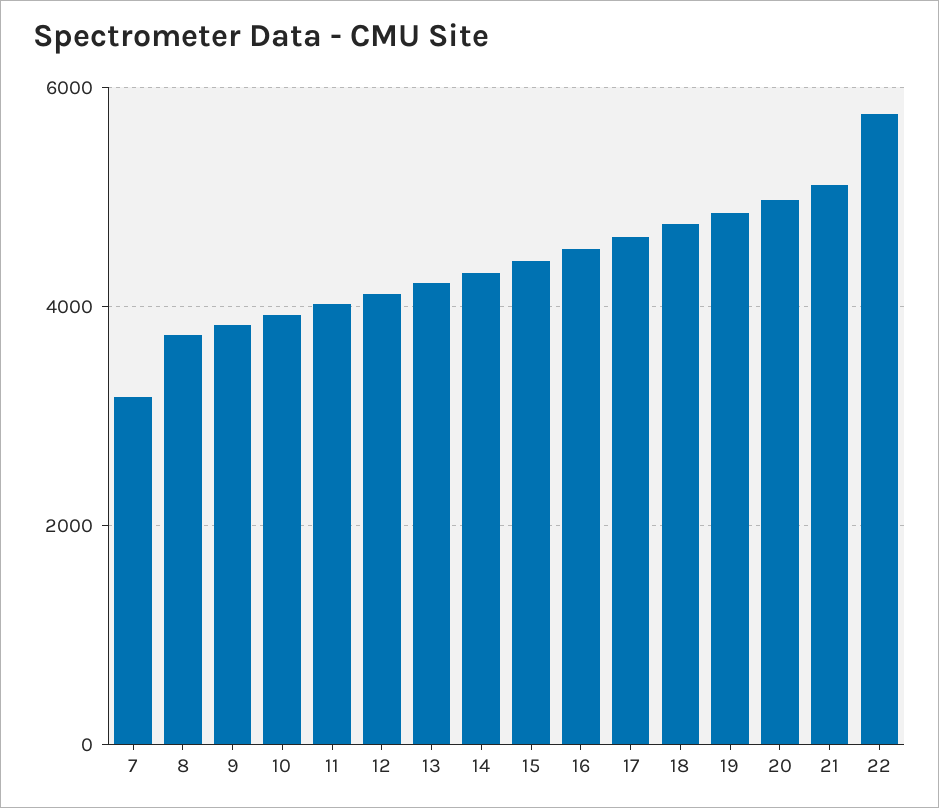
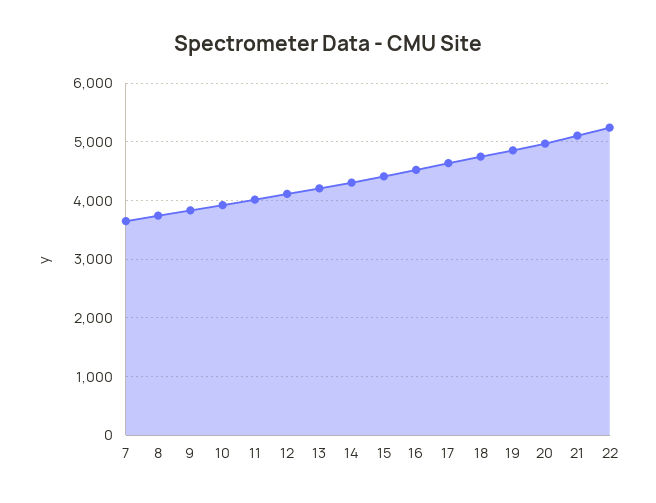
  {
-   "7": 3200,
+   "7": 3600,
    "8": 3800,
    "9": 3800,
    "10": 4000,
    "11": 4000,
    "12": 4200,
    "13": 4200,
    "14": 4400,
    "15": 4400,
    "16": 4600,
    "17": 4600,
    "18": 4800,
    "19": 4800,
    "20": 5000,
    "21": 5200,
-   "22": 5800
+   "22": 5200
  }

